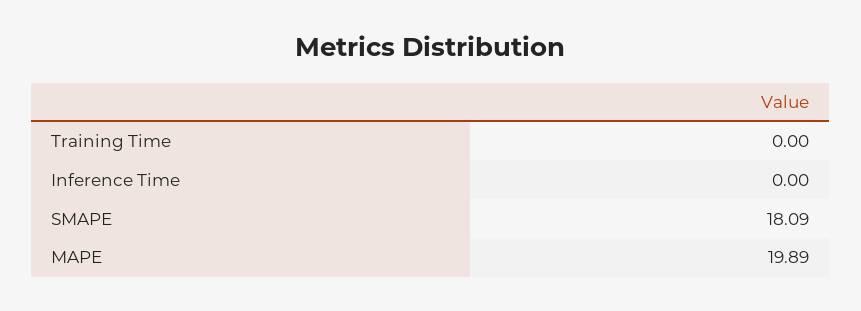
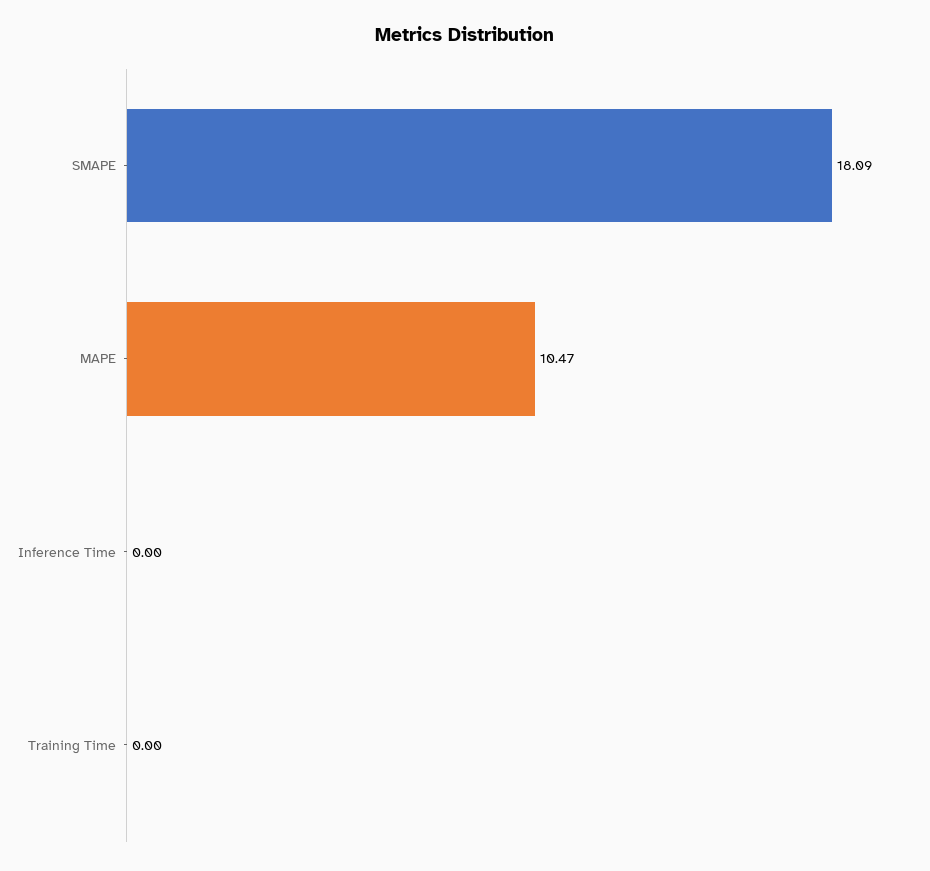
  {
    "Training Time": 0,
    "Inference Time": 0,
    "SMAPE": 18.09,
-   "MAPE": 19.89
+   "MAPE": 10.47
  }

